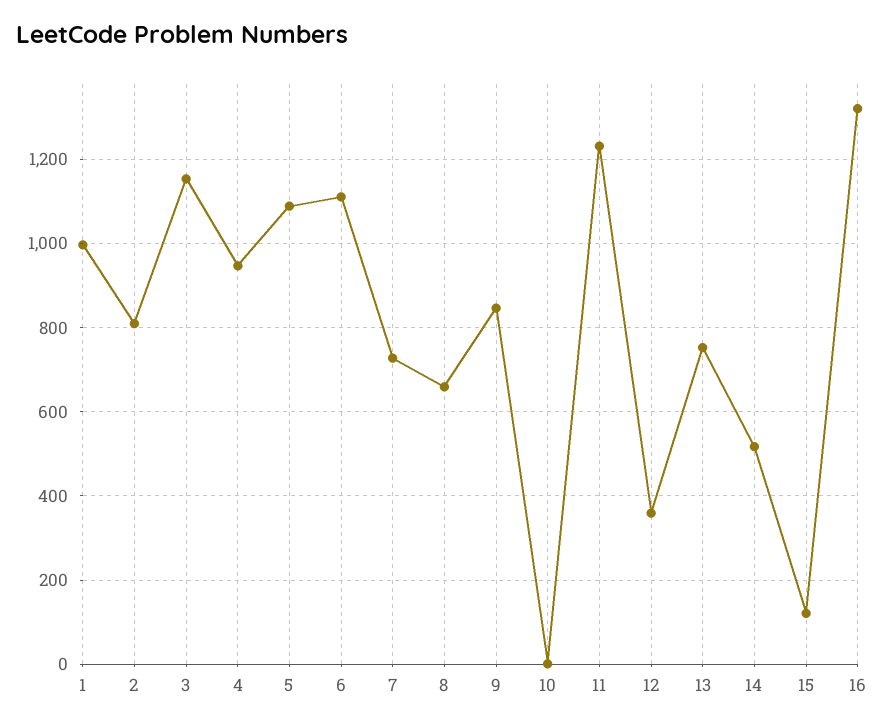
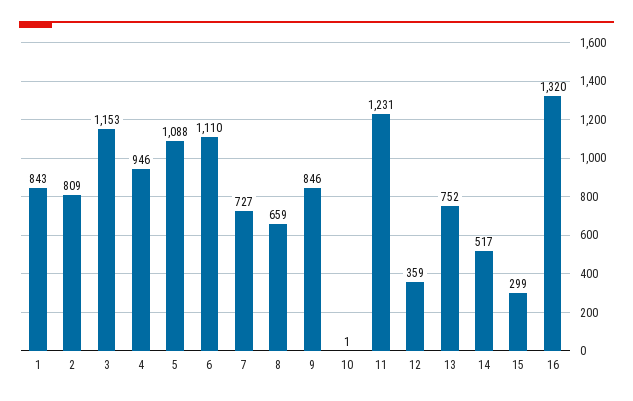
  {
-   "1": 1000,
+   "1": 843,
    "2": 809,
    "3": 1153,
    "4": 946,
    "5": 1088,
    "6": 1110,
    "7": 727,
    "8": 659,
    "9": 846,
    "10": 1,
    "11": 1231,
    "12": 359,
    "13": 752,
    "14": 517,
-   "15": 120,
+   "15": 299,
    "16": 1320
  }

